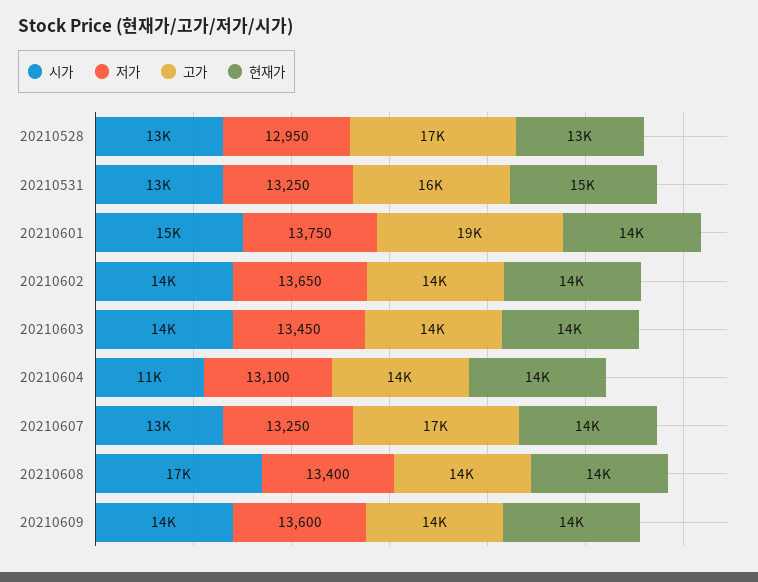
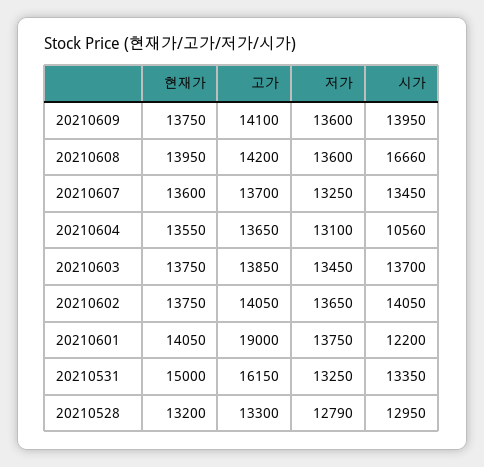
  {
    "시가": {
      "20210528": 12950,
      "20210531": 13350,
-     "20210601": 15000,
+     "20210601": 12200,
      "20210602": 14050,
      "20210603": 13700,
      "20210604": 10560,
      "20210607": 13450,
      "20210608": 16660,
      "20210609": 13950
    },
    "저가": {
-     "20210528": 12950,
+     "20210528": 12790,
      "20210531": 13250,
      "20210601": 13750,
      "20210602": 13650,
      "20210603": 13450,
      "20210604": 13100,
      "20210607": 13250,
-     "20210608": 13400,
+     "20210608": 13600,
      "20210609": 13600
    },
    "고가": {
-     "20210528": 17000,
+     "20210528": 13300,
      "20210531": 16150,
      "20210601": 19000,
      "20210602": 14050,
      "20210603": 13850,
      "20210604": 13650,
-     "20210607": 17000,
+     "20210607": 13700,
      "20210608": 14200,
      "20210609": 14100
    },
    "현재가": {
      "20210528": 13200,
      "20210531": 15000,
      "20210601": 14050,
      "20210602": 13750,
      "20210603": 13750,
      "20210604": 13550,
      "20210607": 13600,
      "20210608": 13950,
      "20210609": 13750
    }
  }

